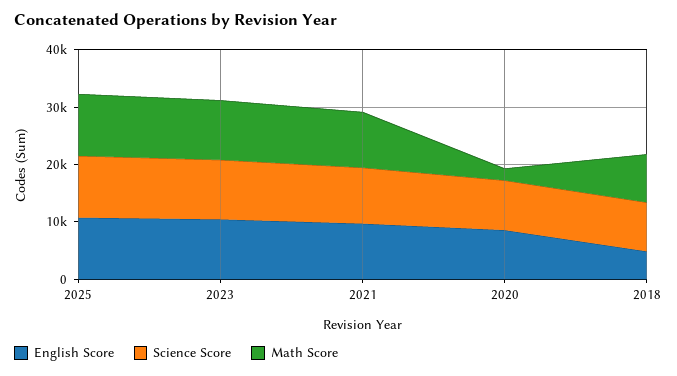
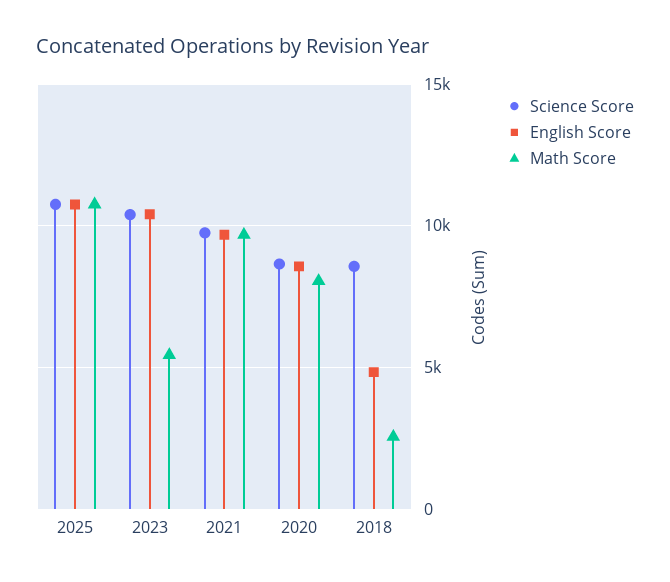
  {
    "English Score": {
      "2025": 11000,
      "2023": 10500,
      "2021": 9500,
      "2020": 8500,
      "2018": 5000
    },
    "Science Score": {
      "2025": 11000,
      "2023": 10500,
      "2021": 10000,
      "2020": 8500,
      "2018": 8500
    },
    "Math Score": {
      "2025": 11000,
-     "2023": 10000,
+     "2023": 5500,
      "2021": 9500,
-     "2020": 2000,
+     "2020": 8000,
-     "2018": 8000
+     "2018": 2500
    }
  }

